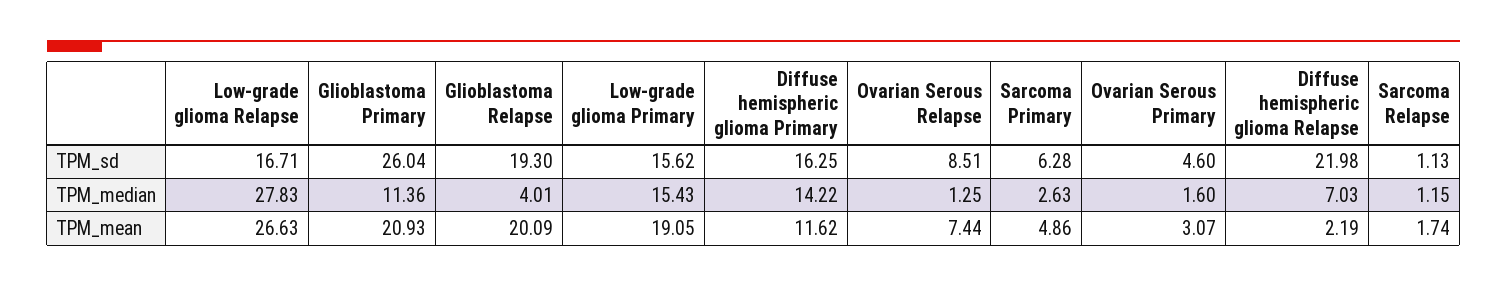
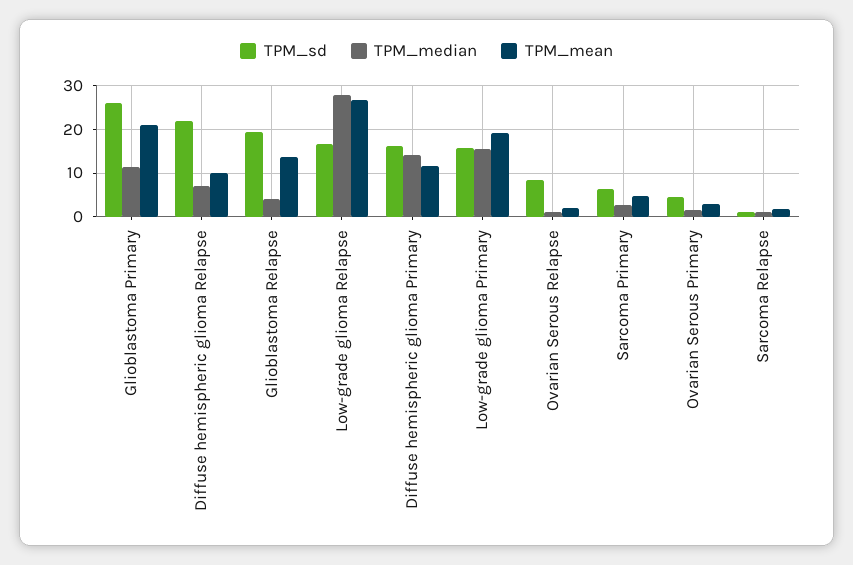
  {
    "TPM_sd": {
      "Low-grade glioma Relapse": 16.71,
      "Glioblastoma Primary": 26.04,
      "Glioblastoma Relapse": 19.3,
      "Low-grade glioma Primary": 15.62,
      "Diffuse hemispheric glioma Primary": 16.25,
      "Ovarian Serous Relapse": 8.51,
      "Sarcoma Primary": 6.28,
      "Ovarian Serous Primary": 4.6,
      "Diffuse hemispheric glioma Relapse": 21.98,
      "Sarcoma Relapse": 1.13
    },
    "TPM_median": {
      "Low-grade glioma Relapse": 27.83,
      "Glioblastoma Primary": 11.36,
      "Glioblastoma Relapse": 4.01,
      "Low-grade glioma Primary": 15.43,
      "Diffuse hemispheric glioma Primary": 14.22,
      "Ovarian Serous Relapse": 1.25,
      "Sarcoma Primary": 2.63,
      "Ovarian Serous Primary": 1.6,
      "Diffuse hemispheric glioma Relapse": 7.03,
      "Sarcoma Relapse": 1.15
    },
    "TPM_mean": {
      "Low-grade glioma Relapse": 26.63,
      "Glioblastoma Primary": 20.93,
-     "Glioblastoma Relapse": 20.09,
+     "Glioblastoma Relapse": 14,
      "Low-grade glioma Primary": 19.05,
      "Diffuse hemispheric glioma Primary": 11.62,
-     "Ovarian Serous Relapse": 7.44,
+     "Ovarian Serous Relapse": 2,
      "Sarcoma Primary": 4.86,
      "Ovarian Serous Primary": 3.07,
-     "Diffuse hemispheric glioma Relapse": 2.19,
+     "Diffuse hemispheric glioma Relapse": 10,
      "Sarcoma Relapse": 1.74
    }
  }

